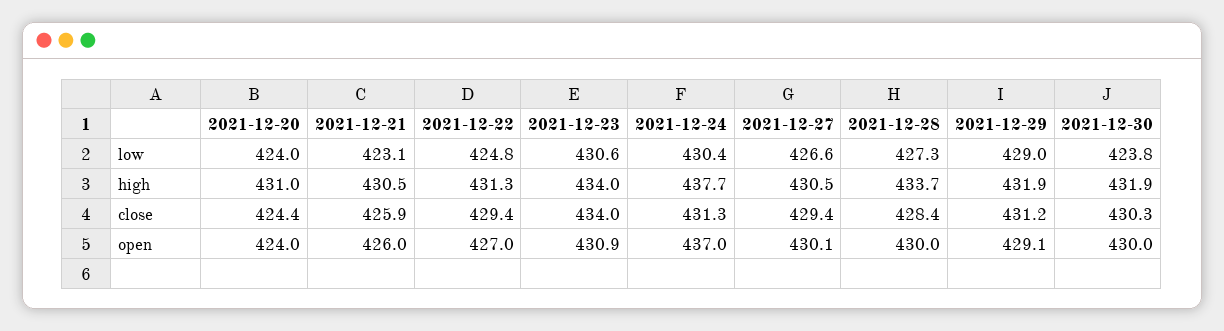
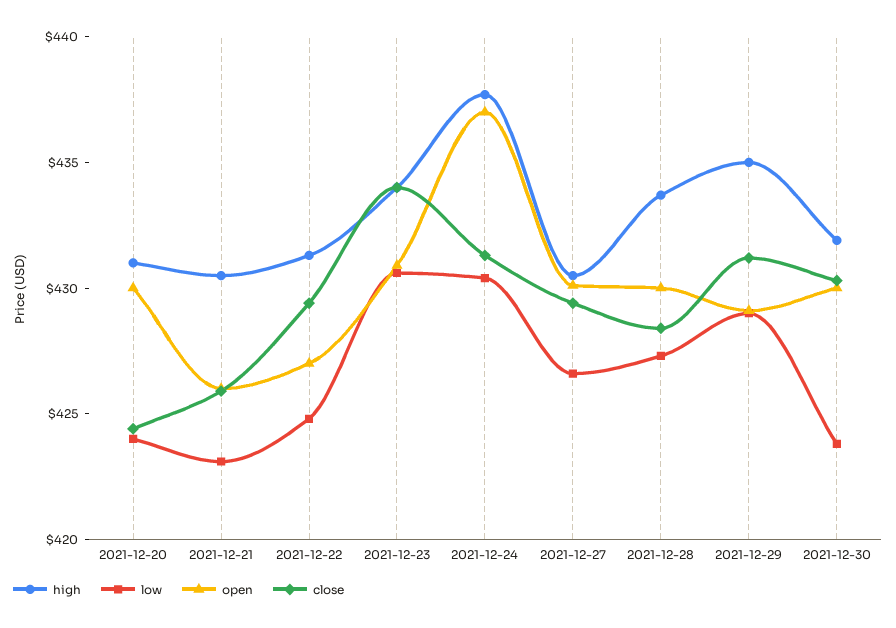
  {
    "low": {
      "2021-12-20": 424,
      "2021-12-21": 423.1,
      "2021-12-22": 424.8,
      "2021-12-23": 430.6,
      "2021-12-24": 430.4,
      "2021-12-27": 426.6,
      "2021-12-28": 427.3,
      "2021-12-29": 429,
      "2021-12-30": 423.8
    },
    "high": {
      "2021-12-20": 431,
      "2021-12-21": 430.5,
      "2021-12-22": 431.3,
      "2021-12-23": 434,
      "2021-12-24": 437.7,
      "2021-12-27": 430.5,
      "2021-12-28": 433.7,
-     "2021-12-29": 431.9,
+     "2021-12-29": 435,
      "2021-12-30": 431.9
    },
    "close": {
      "2021-12-20": 424.4,
      "2021-12-21": 425.9,
      "2021-12-22": 429.4,
      "2021-12-23": 434,
      "2021-12-24": 431.3,
      "2021-12-27": 429.4,
      "2021-12-28": 428.4,
      "2021-12-29": 431.2,
      "2021-12-30": 430.3
    },
    "open": {
-     "2021-12-20": 424,
+     "2021-12-20": 430,
      "2021-12-21": 426,
      "2021-12-22": 427,
      "2021-12-23": 430.9,
      "2021-12-24": 437,
      "2021-12-27": 430.1,
      "2021-12-28": 430,
      "2021-12-29": 429.1,
      "2021-12-30": 430
    }
  }

